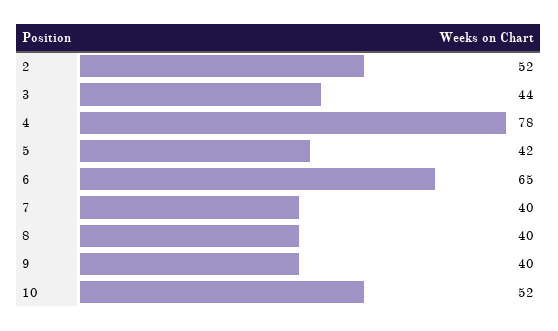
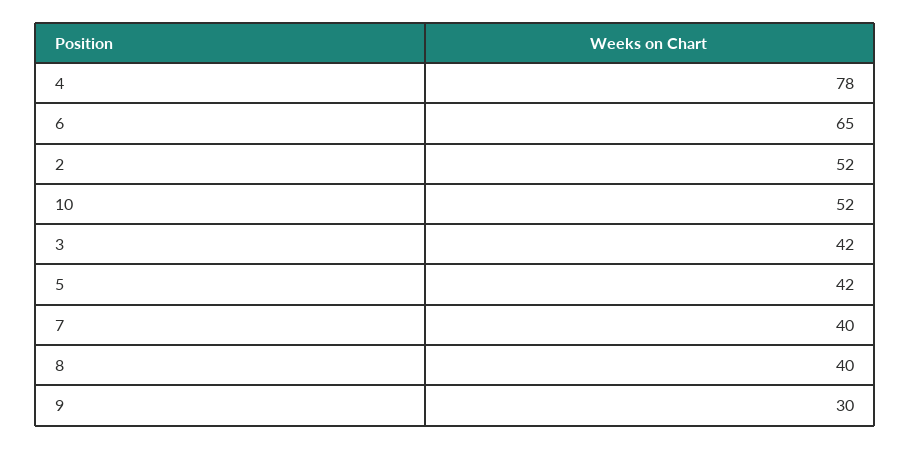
  {
    "2": 52,
-   "3": 44,
+   "3": 42,
    "4": 78,
    "5": 42,
    "6": 65,
    "7": 40,
    "8": 40,
-   "9": 40,
+   "9": 30,
    "10": 52
  }

